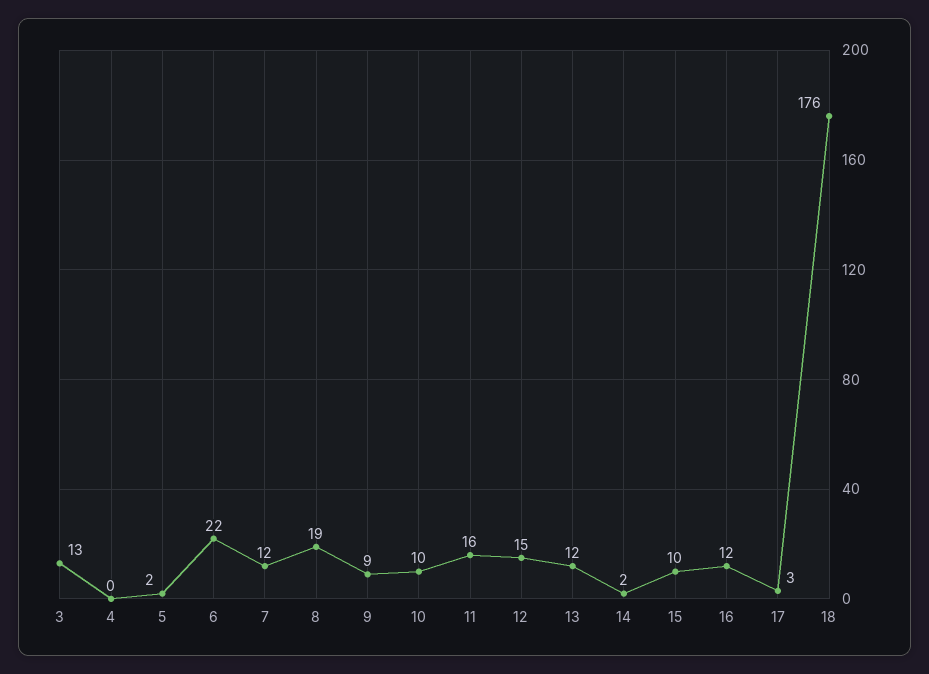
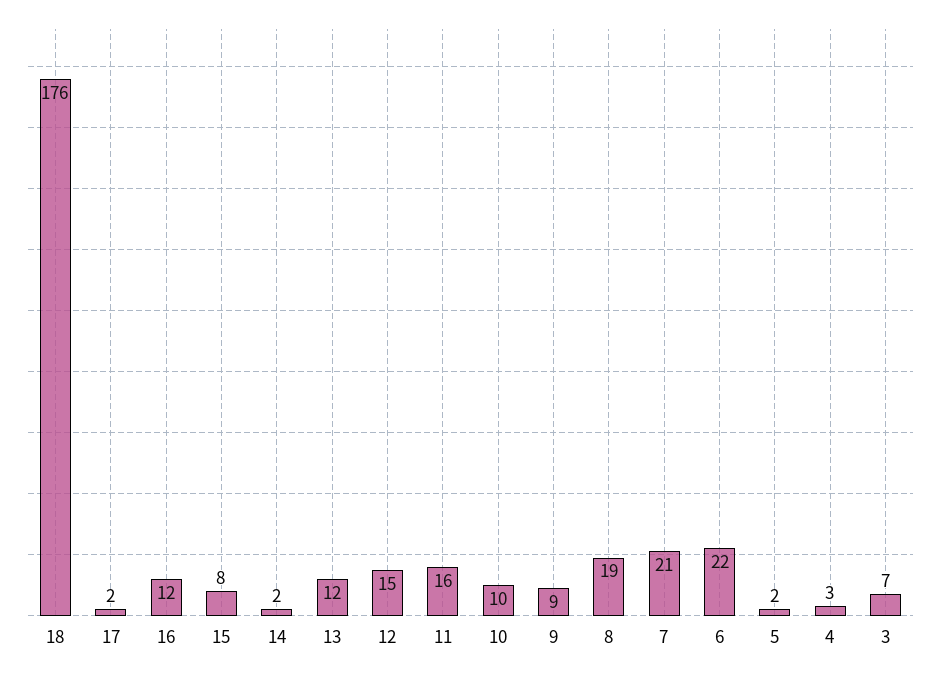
  {
-   "3": 13,
+   "3": 7,
-   "4": 0,
+   "4": 3,
    "5": 2,
    "6": 22,
-   "7": 12,
+   "7": 21,
    "8": 19,
    "9": 9,
    "10": 10,
    "11": 16,
    "12": 15,
    "13": 12,
    "14": 2,
-   "15": 10,
+   "15": 8,
    "16": 12,
-   "17": 3,
+   "17": 2,
    "18": 176
  }

